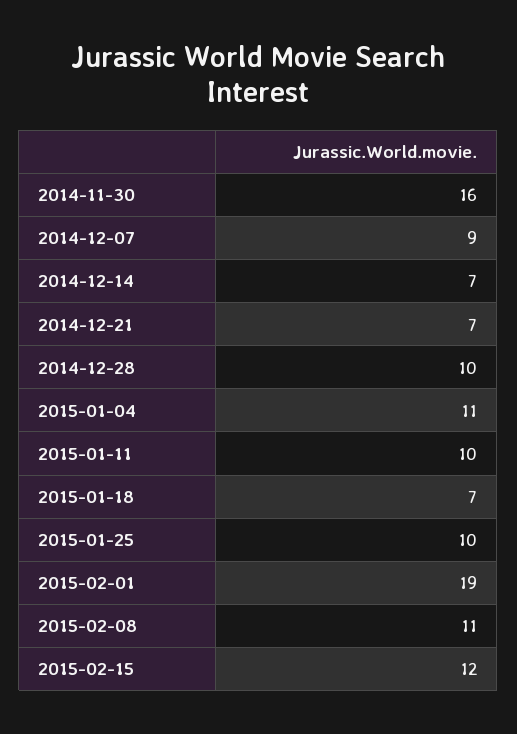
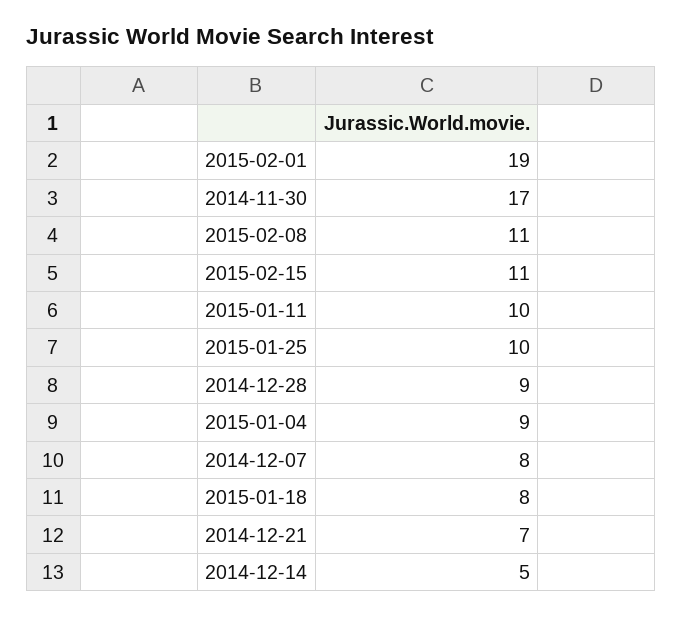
  {
-   "2014-11-30": 16,
+   "2014-11-30": 17,
-   "2014-12-07": 9,
+   "2014-12-07": 8,
-   "2014-12-14": 7,
+   "2014-12-14": 5,
    "2014-12-21": 7,
-   "2014-12-28": 10,
+   "2014-12-28": 9,
-   "2015-01-04": 11,
+   "2015-01-04": 9,
    "2015-01-11": 10,
-   "2015-01-18": 7,
+   "2015-01-18": 8,
    "2015-01-25": 10,
    "2015-02-01": 19,
    "2015-02-08": 11,
-   "2015-02-15": 12
+   "2015-02-15": 11
  }

